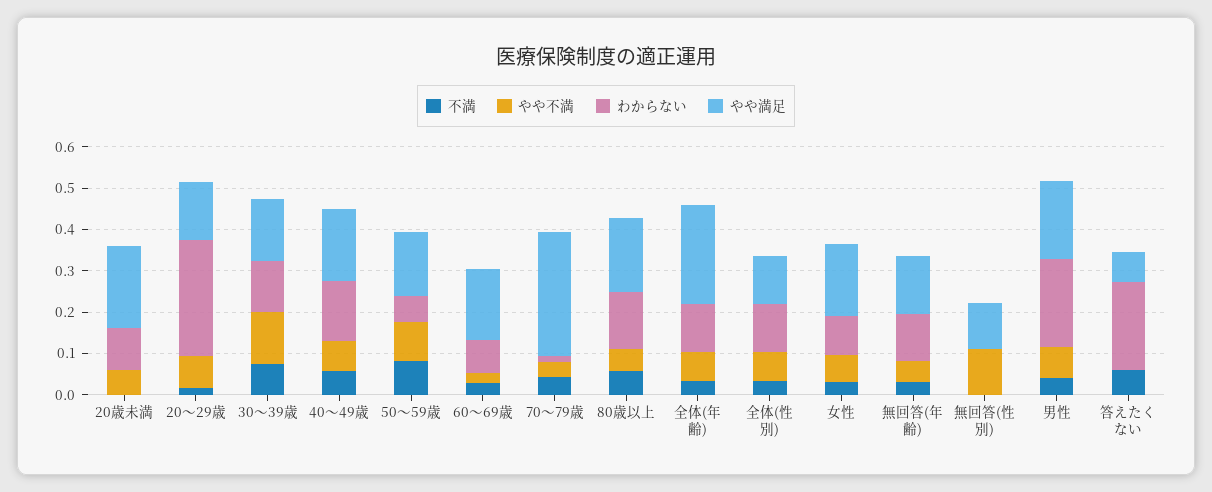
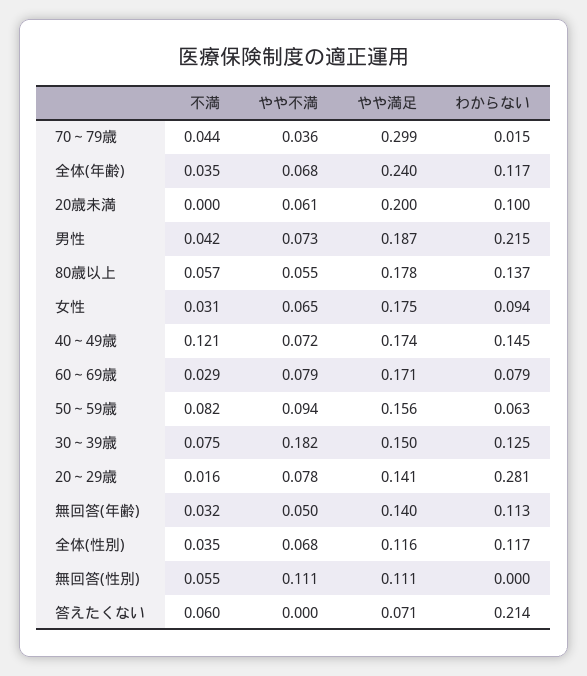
  {
    "不満": {
      "20歳未満": 0,
      "20～29歳": 0.016,
      "30～39歳": 0.075,
-     "40～49歳": 0.06,
+     "40～49歳": 0.121,
      "50～59歳": 0.082,
      "60～69歳": 0.029,
      "70～79歳": 0.044,
      "80歳以上": 0.057,
      "全体(年齢)": 0.035,
      "全体(性別)": 0.035,
      "女性": 0.031,
      "無回答(年齢)": 0.032,
-     "無回答(性別)": 0,
+     "無回答(性別)": 0.055,
      "男性": 0.042,
      "答えたくない": 0.06
    },
    "やや不満": {
      "20歳未満": 0.061,
      "20～29歳": 0.078,
-     "30～39歳": 0.12,
+     "30～39歳": 0.182,
      "40～49歳": 0.072,
      "50～59歳": 0.094,
-     "60～69歳": 0.02,
+     "60～69歳": 0.079,
      "70～79歳": 0.036,
      "80歳以上": 0.055,
      "全体(年齢)": 0.068,
      "全体(性別)": 0.068,
      "女性": 0.065,
      "無回答(年齢)": 0.05,
      "無回答(性別)": 0.111,
      "男性": 0.073,
      "答えたくない": 0
    },
    "わからない": {
      "20歳未満": 0.1,
      "20～29歳": 0.281,
      "30～39歳": 0.125,
      "40～49歳": 0.145,
      "50～59歳": 0.063,
      "60～69歳": 0.079,
      "70～79歳": 0.015,
      "80歳以上": 0.137,
      "全体(年齢)": 0.117,
      "全体(性別)": 0.117,
      "女性": 0.094,
      "無回答(年齢)": 0.113,
      "無回答(性別)": 0,
      "男性": 0.215,
      "答えたくない": 0.214
    },
    "やや満足": {
      "20歳未満": 0.2,
      "20～29歳": 0.141,
      "30～39歳": 0.15,
      "40～49歳": 0.174,
      "50～59歳": 0.156,
      "60～69歳": 0.171,
      "70～79歳": 0.299,
      "80歳以上": 0.178,
      "全体(年齢)": 0.24,
      "全体(性別)": 0.116,
      "女性": 0.175,
      "無回答(年齢)": 0.14,
      "無回答(性別)": 0.111,
      "男性": 0.187,
      "答えたくない": 0.071
    }
  }

